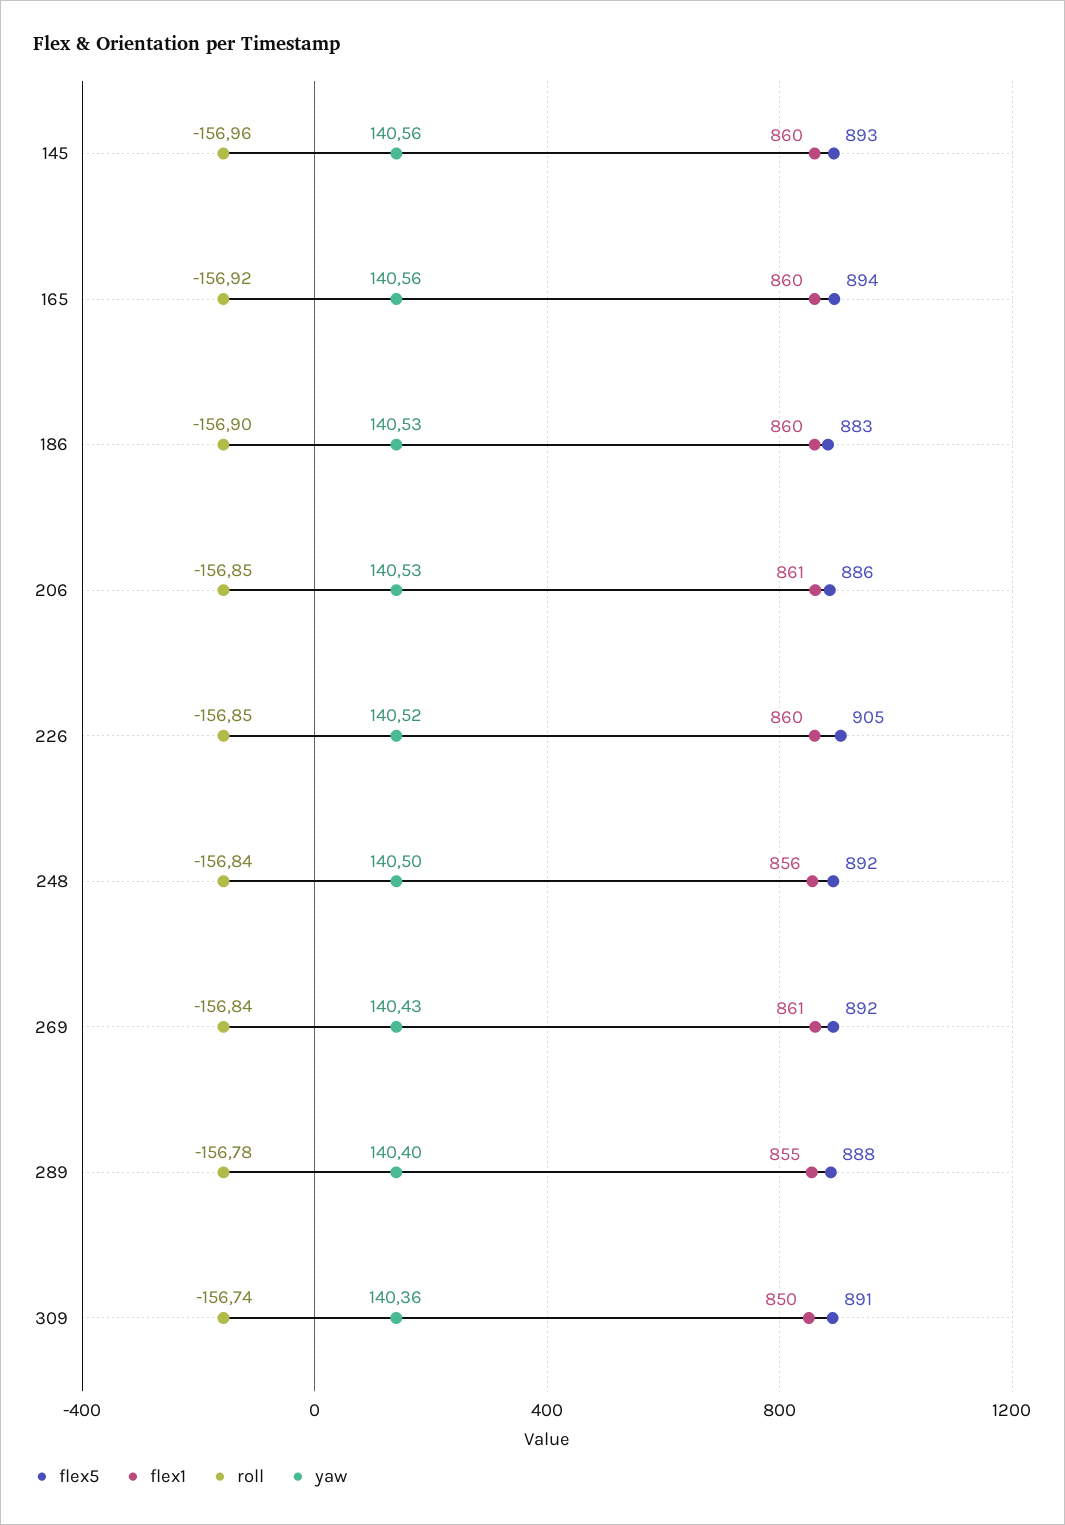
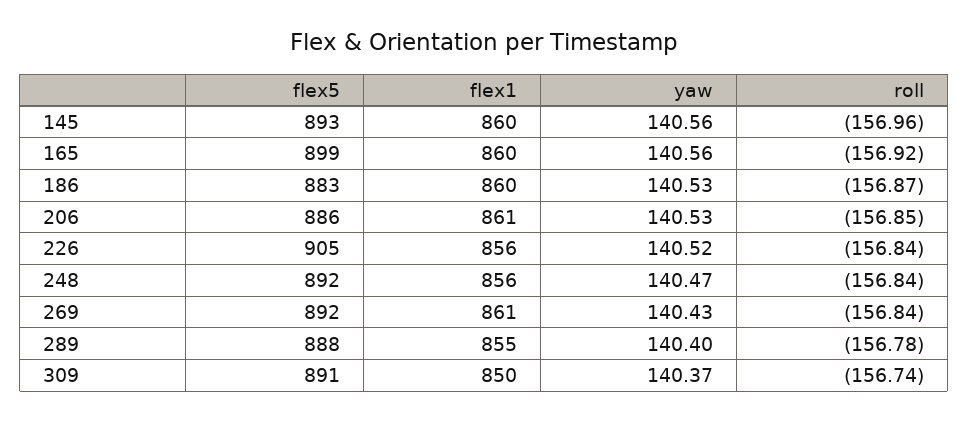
  {
    "flex5": {
      "145": 893,
-     "165": 894,
+     "165": 899,
      "186": 883,
      "206": 886,
      "226": 905,
      "248": 892,
      "269": 892,
      "289": 888,
      "309": 891
    },
    "flex1": {
      "145": 860,
      "165": 860,
      "186": 860,
      "206": 861,
-     "226": 860,
+     "226": 856,
      "248": 856,
      "269": 861,
      "289": 855,
      "309": 850
    },
    "roll": {
      "145": -156.96,
      "165": -156.92,
-     "186": -156.9,
+     "186": -156.87,
      "206": -156.85,
-     "226": -156.85,
+     "226": -156.84,
      "248": -156.84,
      "269": -156.84,
      "289": -156.78,
      "309": -156.74
    },
    "yaw": {
      "145": 140.56,
      "165": 140.56,
      "186": 140.53,
      "206": 140.53,
      "226": 140.52,
-     "248": 140.5,
+     "248": 140.47,
      "269": 140.43,
      "289": 140.4,
-     "309": 140.36
+     "309": 140.37
    }
  }

